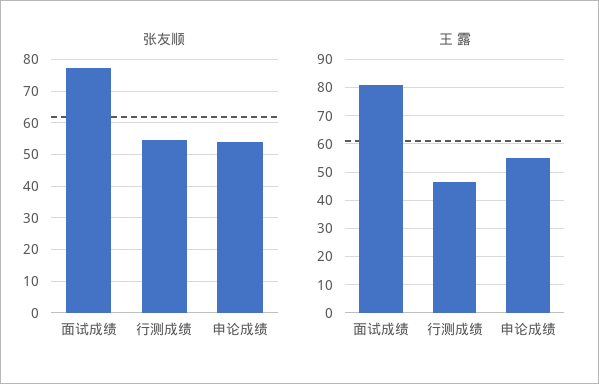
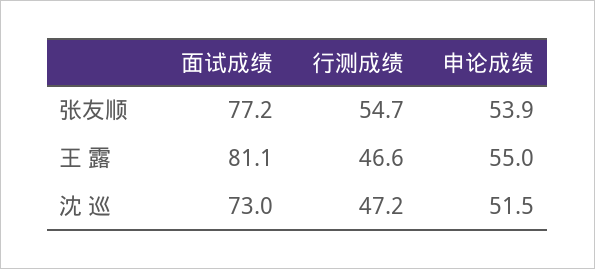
  {
    "张友顺": {
      "面试成绩": 77.2,
      "行测成绩": 54.7,
      "申论成绩": 53.9
    },
    "王 露": {
      "面试成绩": 81.1,
      "行测成绩": 46.6,
      "申论成绩": 55
-   }
+   },
+   "沈 巡": {
+     "面试成绩": 73,
+     "行测成绩": 47.2,
+     "申论成绩": 51.5
+   }
  }

